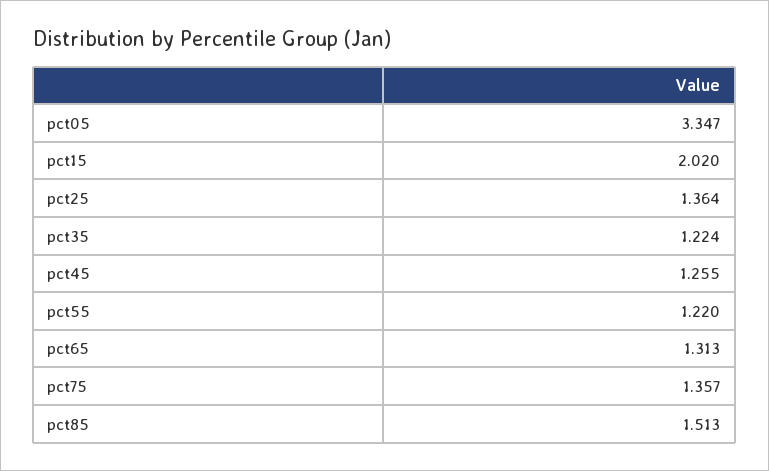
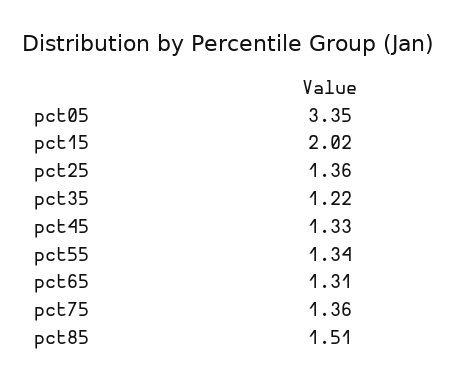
  {
    "pct05": 3.347,
    "pct15": 2.02,
    "pct25": 1.364,
    "pct35": 1.224,
-   "pct45": 1.255,
+   "pct45": 1.33,
-   "pct55": 1.22,
+   "pct55": 1.34,
    "pct65": 1.313,
    "pct75": 1.357,
    "pct85": 1.513
  }

